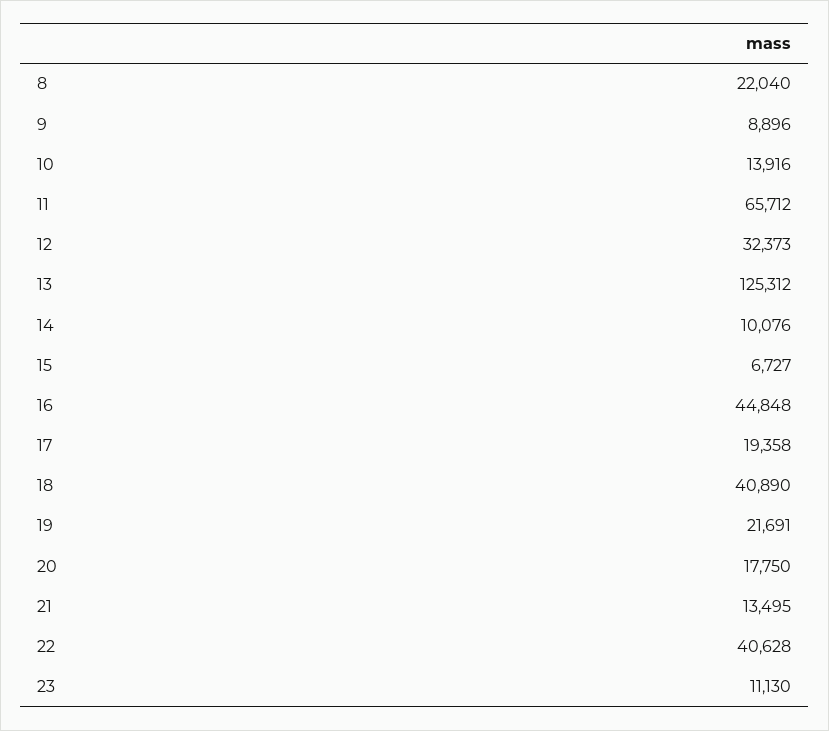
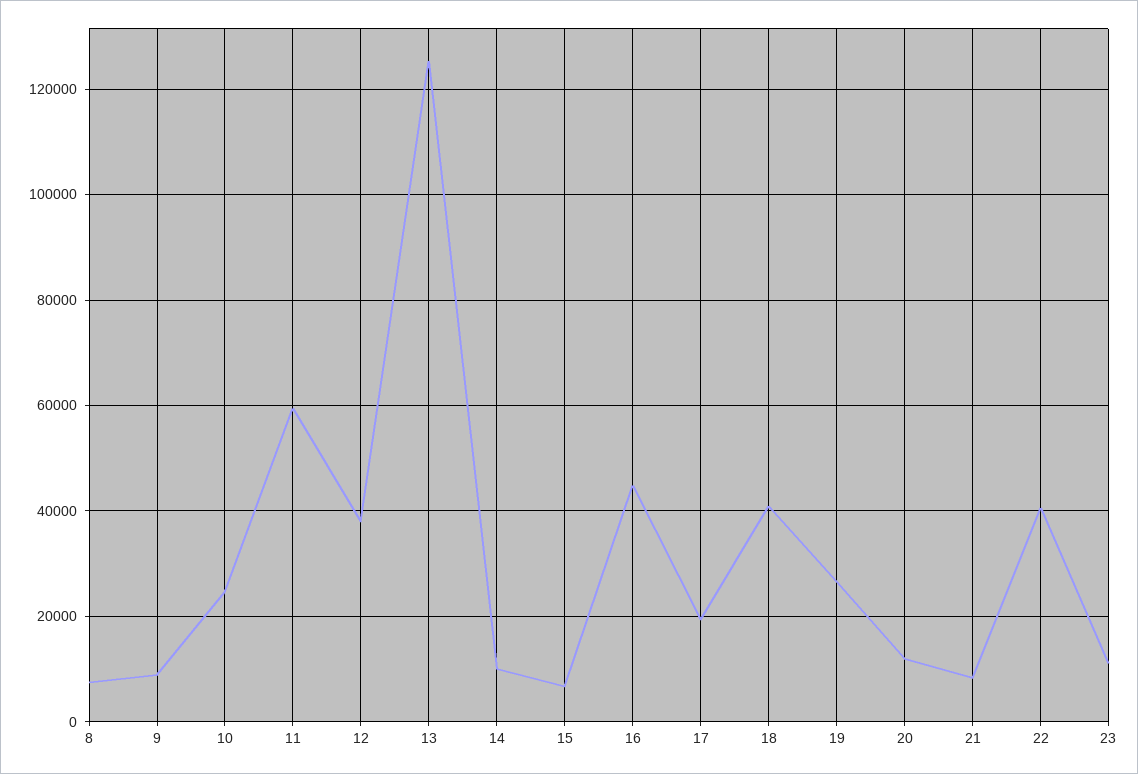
  {
-   "8": 22040,
+   "8": 8000,
    "9": 8896,
-   "10": 13916,
+   "10": 24000,
-   "11": 65712,
+   "11": 60000,
-   "12": 32373,
+   "12": 38000,
    "13": 125312,
    "14": 10076,
    "15": 6727,
    "16": 44848,
    "17": 19358,
    "18": 40890,
-   "19": 21691,
+   "19": 26000,
-   "20": 17750,
+   "20": 12000,
-   "21": 13495,
+   "21": 8000,
    "22": 40628,
    "23": 11130
  }

